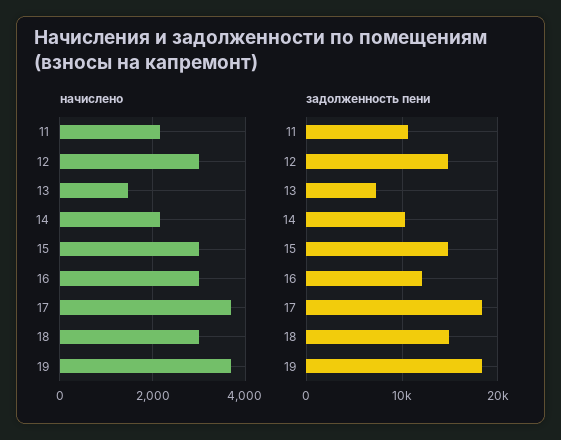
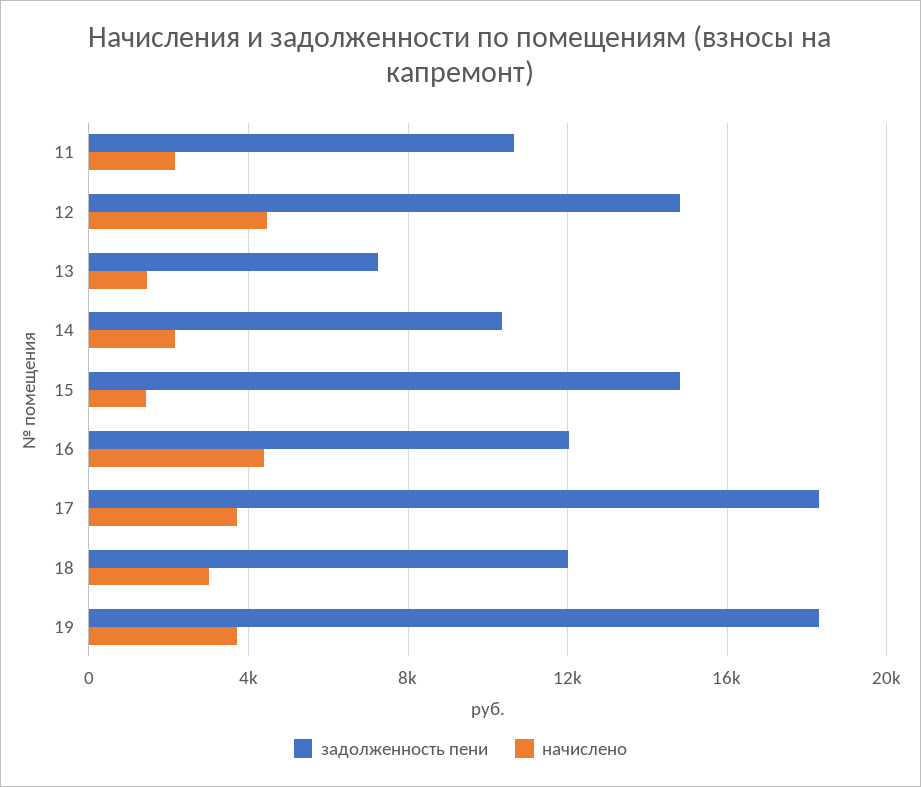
  {
    "начислено": {
      "11": 2200,
-     "12": 3000,
+     "12": 4500,
      "13": 1400,
      "14": 2200,
-     "15": 3000,
+     "15": 1500,
-     "16": 3000,
+     "16": 4500,
      "17": 3600,
      "18": 3000,
      "19": 3600
    },
    "задолженность пени": {
      "11": 10500,
      "12": 15000,
      "13": 7000,
      "14": 10500,
      "15": 15000,
      "16": 12000,
      "17": 18500,
-     "18": 15000,
+     "18": 12000,
      "19": 18500
    }
  }

